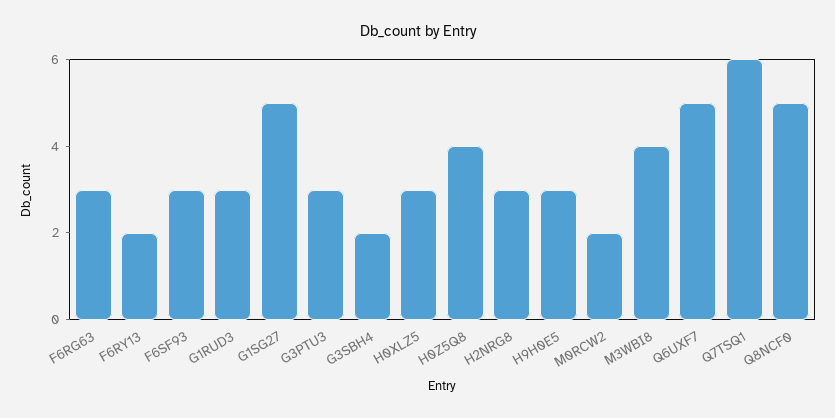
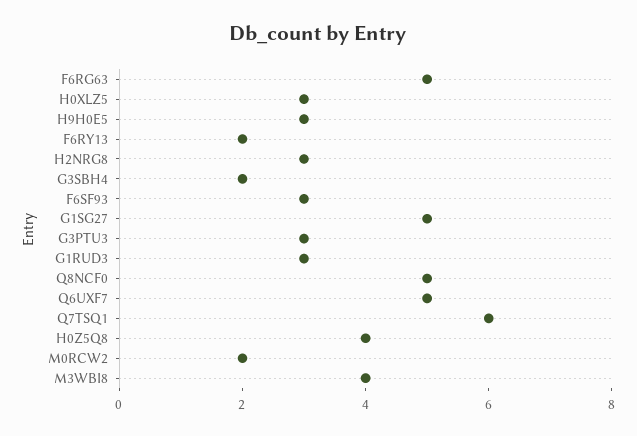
  {
-   "F6RG63": 3,
+   "F6RG63": 5,
    "F6RY13": 2,
    "F6SF93": 3,
    "G1RUD3": 3,
    "G1SG27": 5,
    "G3PTU3": 3,
    "G3SBH4": 2,
    "H0XLZ5": 3,
    "H0Z5Q8": 4,
    "H2NRG8": 3,
    "H9H0E5": 3,
    "M0RCW2": 2,
    "M3WBI8": 4,
    "Q6UXF7": 5,
    "Q7TSQ1": 6,
    "Q8NCF0": 5
  }

